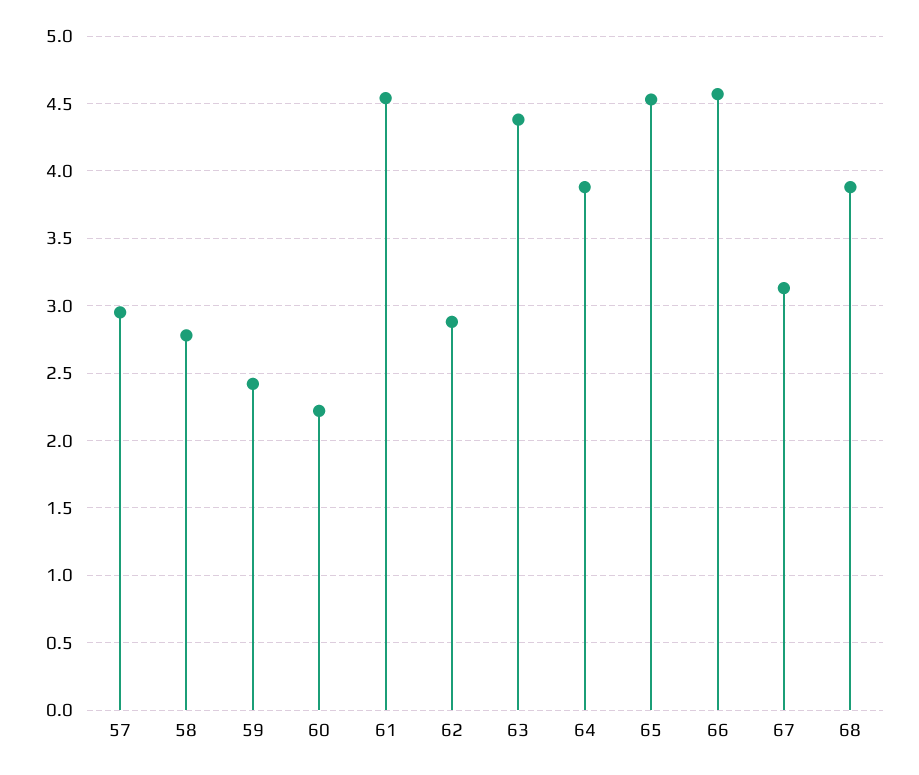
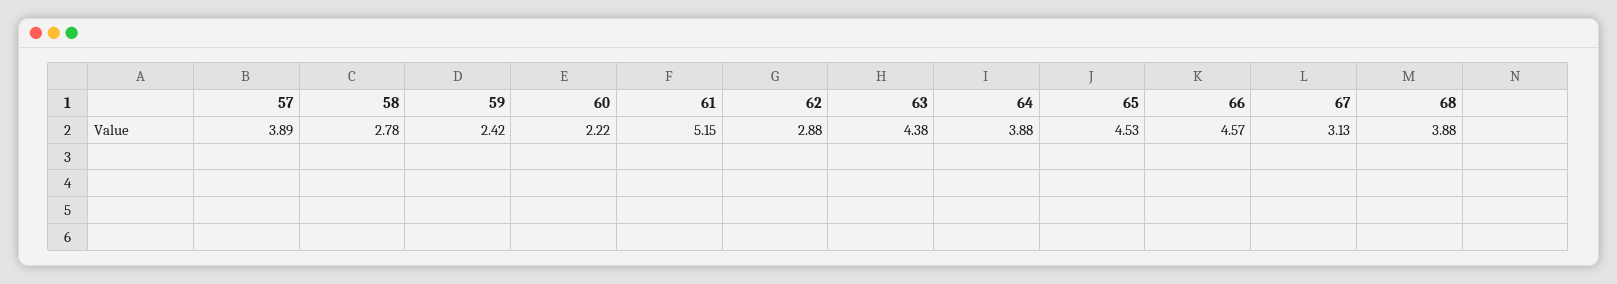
  {
-   "57": 2.95,
+   "57": 3.89,
    "58": 2.78,
    "59": 2.42,
    "60": 2.22,
-   "61": 4.55,
+   "61": 5.15,
    "62": 2.88,
    "63": 4.38,
    "64": 3.88,
    "65": 4.53,
    "66": 4.57,
    "67": 3.13,
    "68": 3.88
  }

